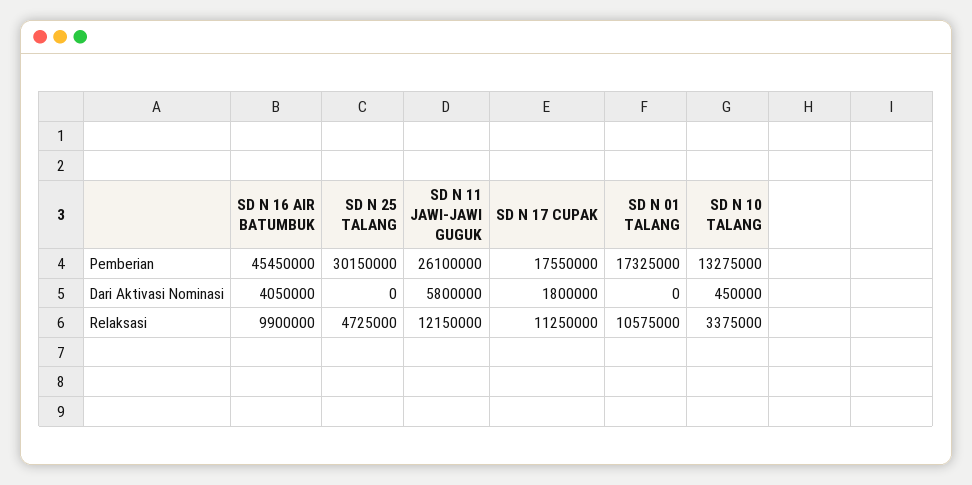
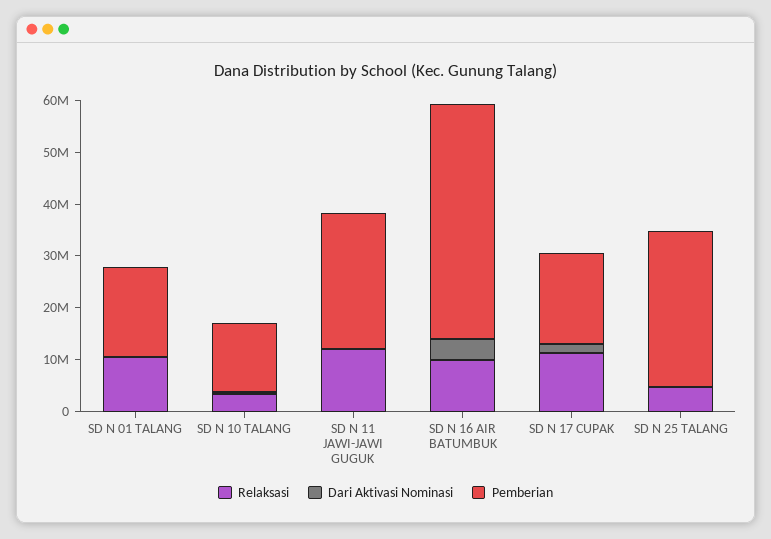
  {
    "Pemberian": {
      "SD N 16 AIR BATUMBUK": 45450000,
      "SD N 25 TALANG": 30150000,
      "SD N 11 JAWI-JAWI GUGUK": 26100000,
      "SD N 17 CUPAK": 17550000,
      "SD N 01 TALANG": 17325000,
      "SD N 10 TALANG": 13275000
    },
    "Dari Aktivasi Nominasi": {
      "SD N 16 AIR BATUMBUK": 4050000,
      "SD N 25 TALANG": 0,
-     "SD N 11 JAWI-JAWI GUGUK": 5800000,
+     "SD N 11 JAWI-JAWI GUGUK": 0,
      "SD N 17 CUPAK": 1800000,
      "SD N 01 TALANG": 0,
      "SD N 10 TALANG": 450000
    },
    "Relaksasi": {
      "SD N 16 AIR BATUMBUK": 9900000,
      "SD N 25 TALANG": 4725000,
      "SD N 11 JAWI-JAWI GUGUK": 12150000,
      "SD N 17 CUPAK": 11250000,
      "SD N 01 TALANG": 10575000,
      "SD N 10 TALANG": 3375000
    }
  }

